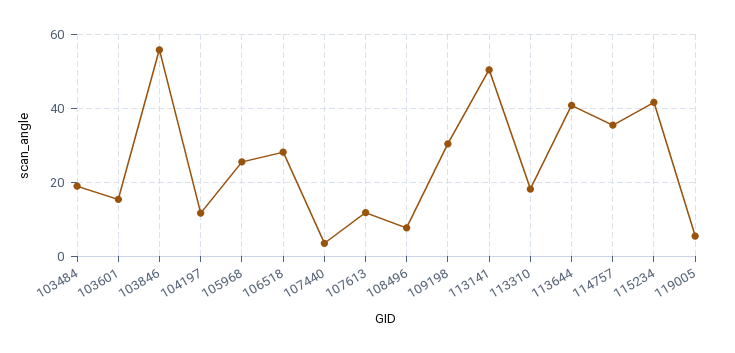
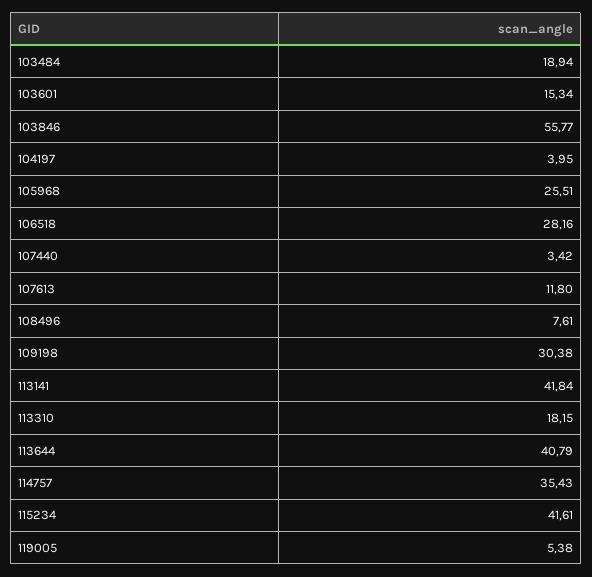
  {
    "103484": 18.94,
    "103601": 15.34,
    "103846": 55.77,
-   "104197": 12,
+   "104197": 3.95,
    "105968": 25.51,
    "106518": 28.16,
    "107440": 3.42,
    "107613": 11.8,
    "108496": 7.61,
    "109198": 30.38,
-   "113141": 50,
+   "113141": 41.84,
    "113310": 18.15,
    "113644": 40.79,
    "114757": 35.43,
    "115234": 41.61,
    "119005": 5.38
  }

